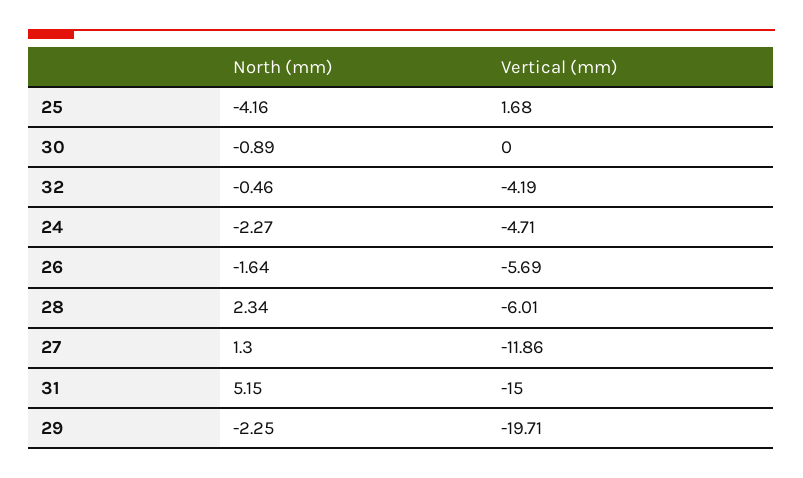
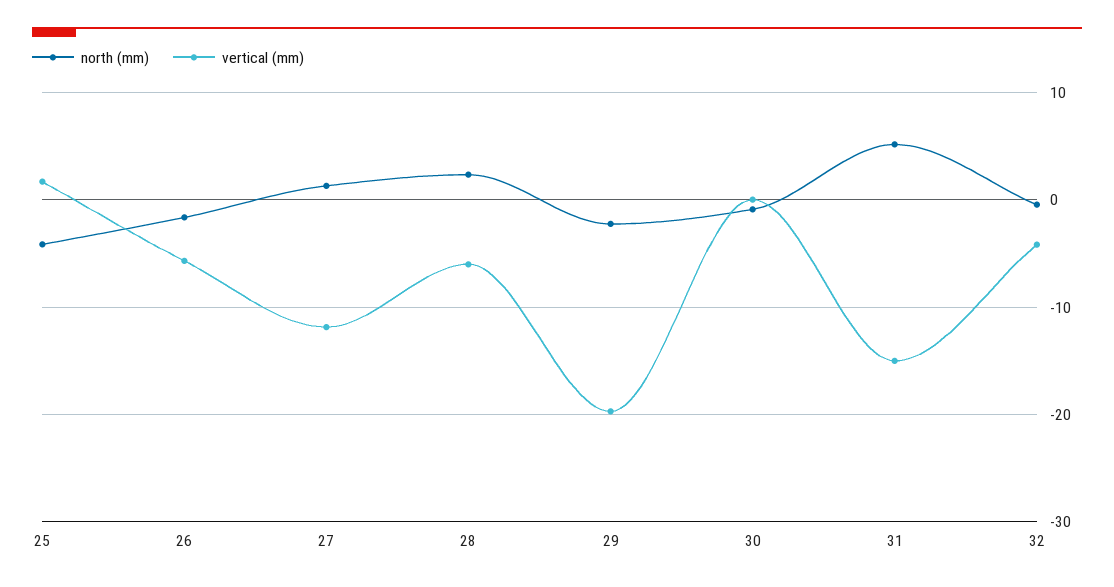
  {
    "North (mm)": {
      "25": -4.16,
      "30": -0.89,
      "32": -0.46,
-     "24": -2.27,
      "26": -1.64,
      "28": 2.34,
      "27": 1.3,
      "31": 5.15,
      "29": -2.25
    },
    "Vertical (mm)": {
      "25": 1.68,
      "30": 0,
      "32": -4.19,
-     "24": -4.71,
      "26": -5.69,
      "28": -6.01,
      "27": -11.86,
      "31": -15,
      "29": -19.71
    }
  }

